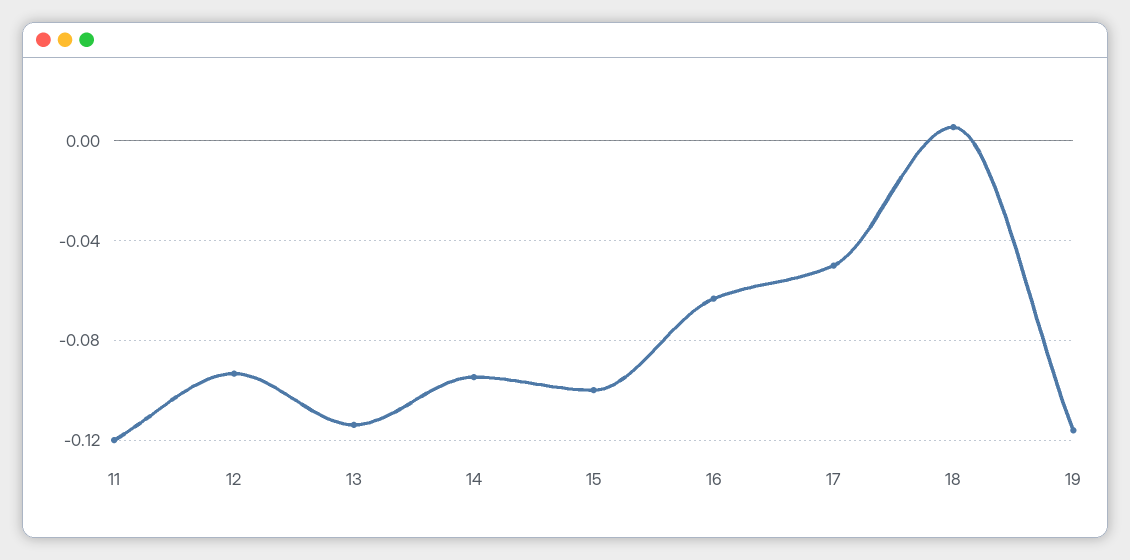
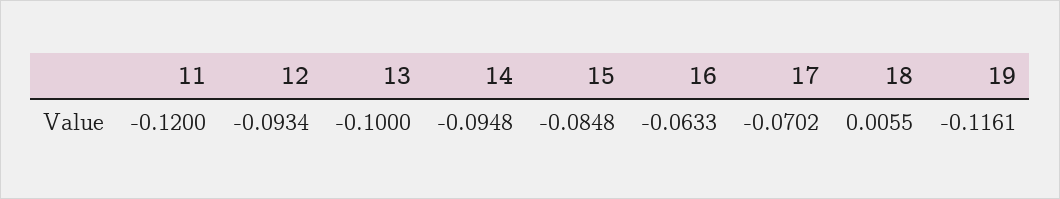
  {
    "11": -0.12,
    "12": -0.0934,
-   "13": -0.115,
+   "13": -0.1,
    "14": -0.0948,
-   "15": -0.1,
+   "15": -0.0848,
    "16": -0.0633,
-   "17": -0.05,
+   "17": -0.0702,
    "18": 0.0055,
    "19": -0.1161
  }

